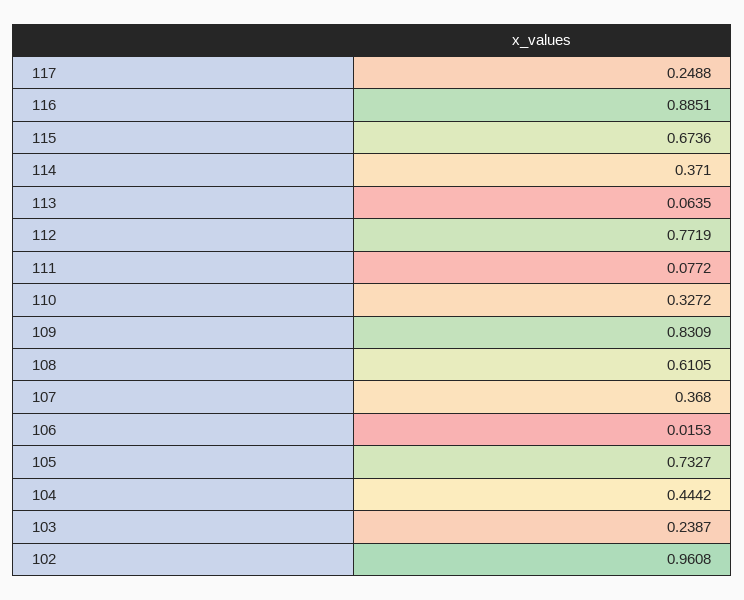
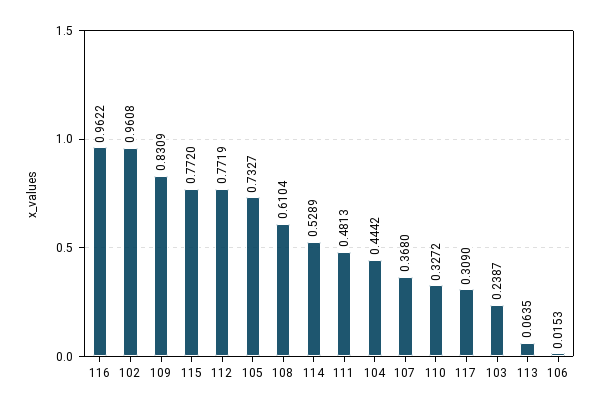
  {
-   "117": 0.2488,
+   "117": 0.309,
-   "116": 0.8851,
+   "116": 0.9622,
-   "115": 0.6736,
+   "115": 0.772,
-   "114": 0.371,
+   "114": 0.5289,
    "113": 0.0635,
    "112": 0.7719,
-   "111": 0.0772,
+   "111": 0.4813,
    "110": 0.3272,
    "109": 0.8309,
-   "108": 0.6105,
+   "108": 0.6104,
    "107": 0.368,
    "106": 0.0153,
    "105": 0.7327,
    "104": 0.4442,
    "103": 0.2387,
    "102": 0.9608
  }

